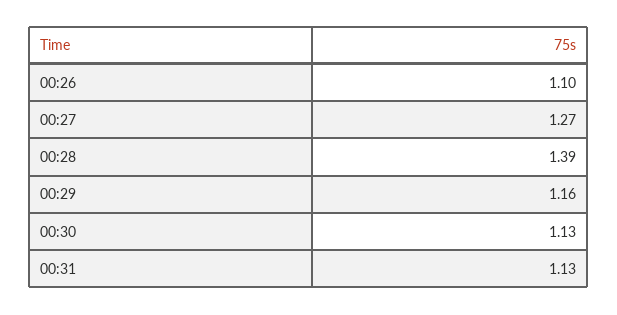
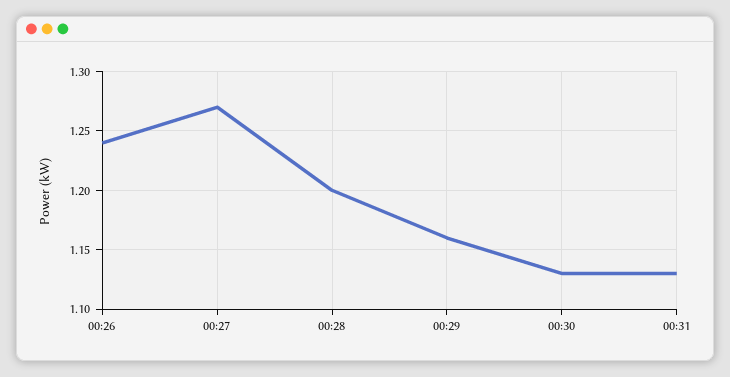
  {
-   "00:26": 1.1,
+   "00:26": 1.24,
    "00:27": 1.27,
-   "00:28": 1.39,
+   "00:28": 1.2,
    "00:29": 1.16,
    "00:30": 1.13,
    "00:31": 1.13
  }

